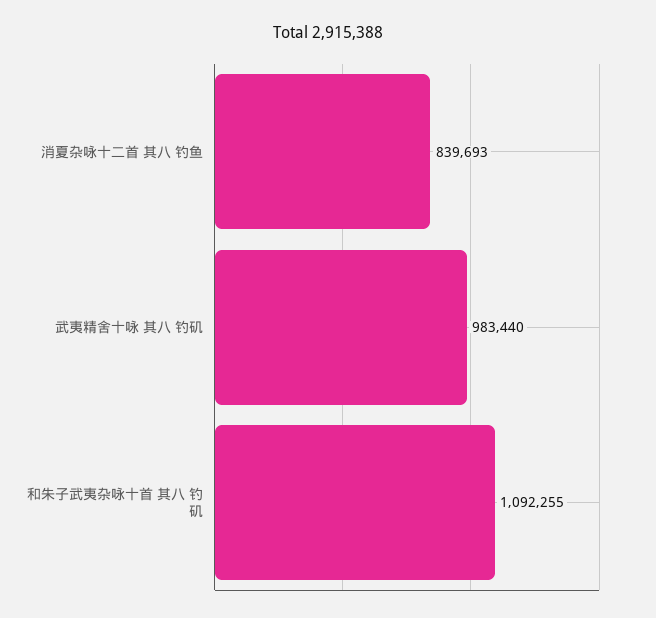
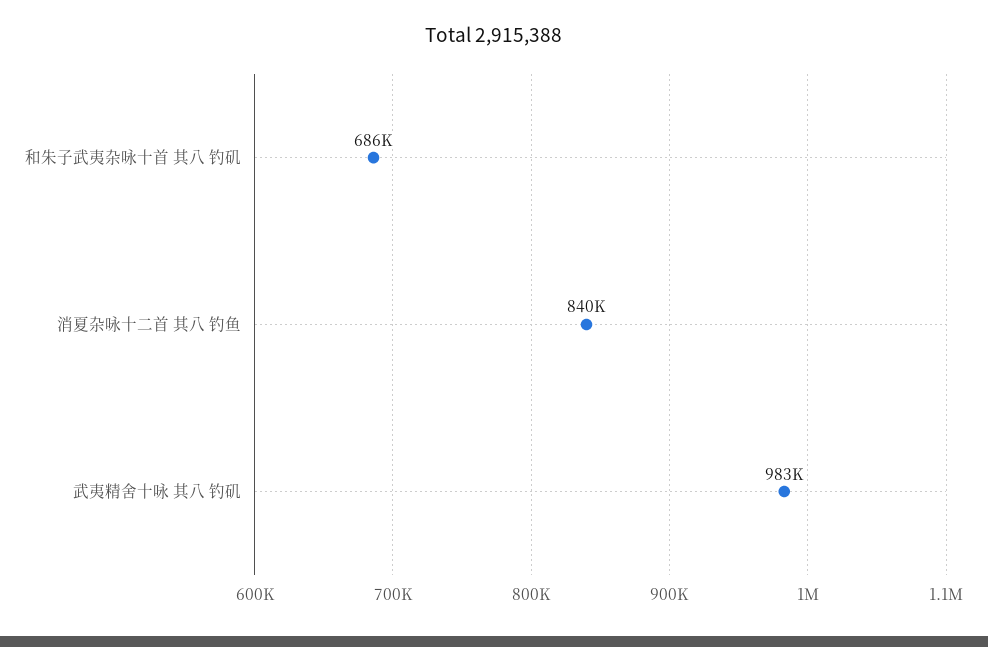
  {
    "消夏杂咏十二首 其八 钓鱼": 839693,
    "武夷精舍十咏 其八 钓矶": 983440,
-   "和朱子武夷杂咏十首 其八 钓矶": 1092255
+   "和朱子武夷杂咏十首 其八 钓矶": 686000
  }

